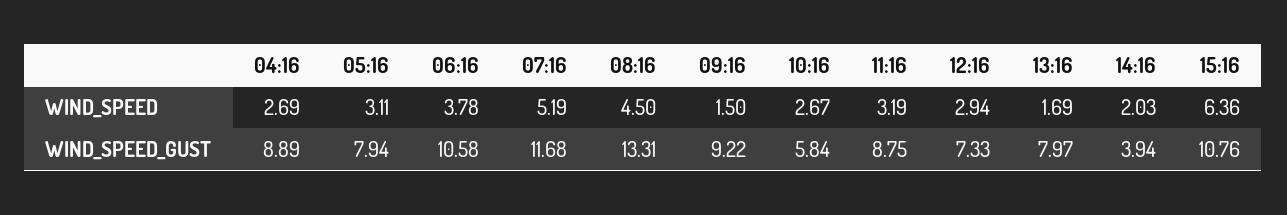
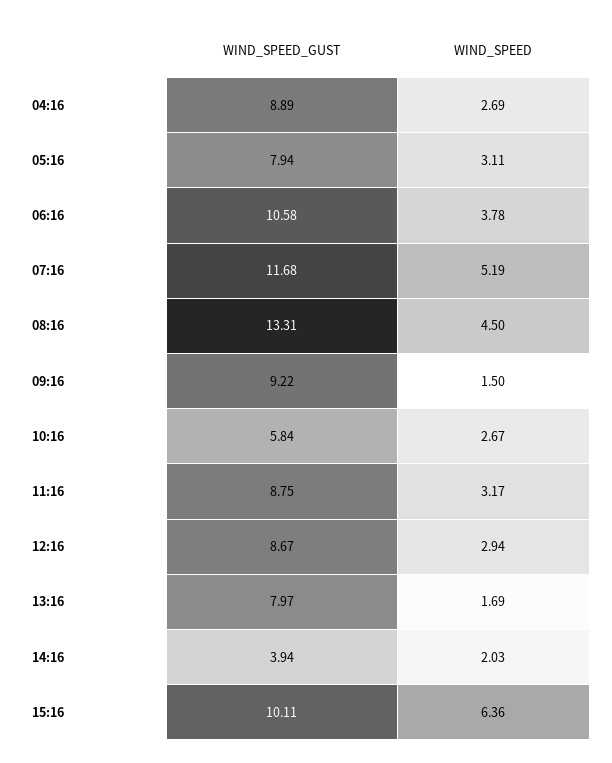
  {
    "04:16": {
      "WIND_SPEED": 2.69,
      "WIND_SPEED_GUST": 8.89
    },
    "05:16": {
      "WIND_SPEED": 3.11,
      "WIND_SPEED_GUST": 7.94
    },
    "06:16": {
      "WIND_SPEED": 3.78,
      "WIND_SPEED_GUST": 10.58
    },
    "07:16": {
      "WIND_SPEED": 5.19,
      "WIND_SPEED_GUST": 11.68
    },
    "08:16": {
      "WIND_SPEED": 4.5,
      "WIND_SPEED_GUST": 13.31
    },
    "09:16": {
      "WIND_SPEED": 1.5,
      "WIND_SPEED_GUST": 9.22
    },
    "10:16": {
      "WIND_SPEED": 2.67,
      "WIND_SPEED_GUST": 5.84
    },
    "11:16": {
-     "WIND_SPEED": 3.19,
+     "WIND_SPEED": 3.17,
      "WIND_SPEED_GUST": 8.75
    },
    "12:16": {
      "WIND_SPEED": 2.94,
-     "WIND_SPEED_GUST": 7.33
+     "WIND_SPEED_GUST": 8.67
    },
    "13:16": {
      "WIND_SPEED": 1.69,
      "WIND_SPEED_GUST": 7.97
    },
    "14:16": {
      "WIND_SPEED": 2.03,
      "WIND_SPEED_GUST": 3.94
    },
    "15:16": {
      "WIND_SPEED": 6.36,
-     "WIND_SPEED_GUST": 10.76
+     "WIND_SPEED_GUST": 10.11
    }
  }

